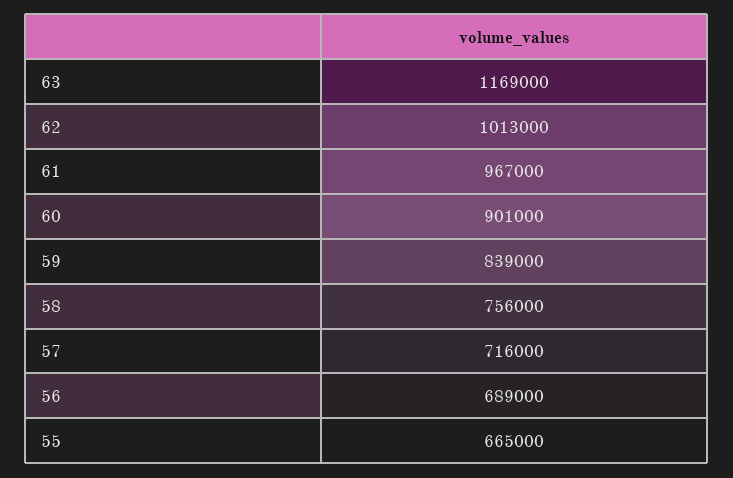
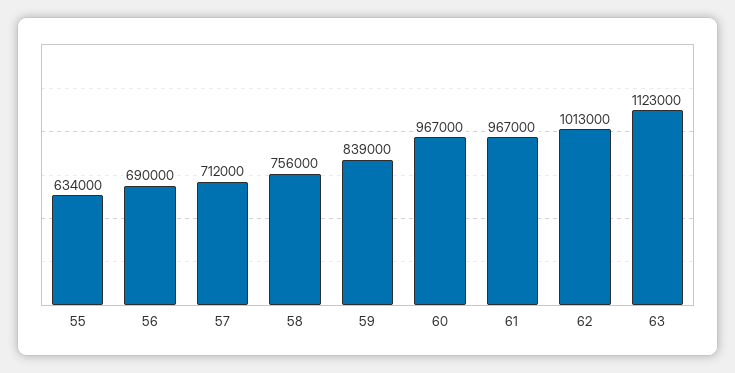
  {
-   "63": 1169000,
+   "63": 1123000,
    "62": 1013000,
    "61": 967000,
-   "60": 901000,
+   "60": 967000,
    "59": 839000,
    "58": 756000,
-   "57": 716000,
+   "57": 712000,
-   "56": 689000,
+   "56": 690000,
-   "55": 665000
+   "55": 634000
  }

